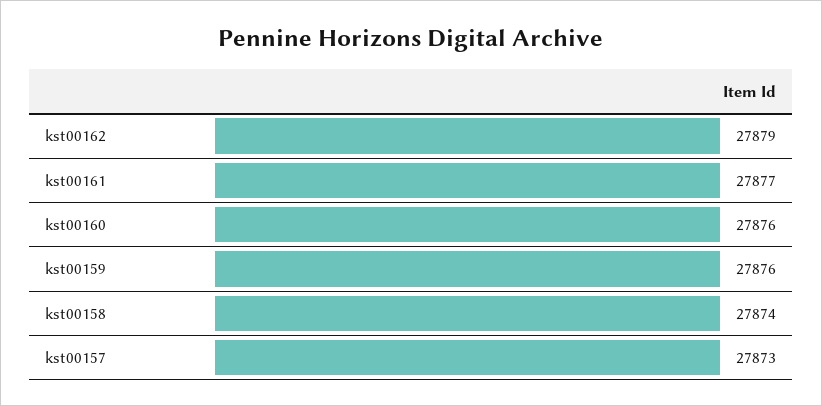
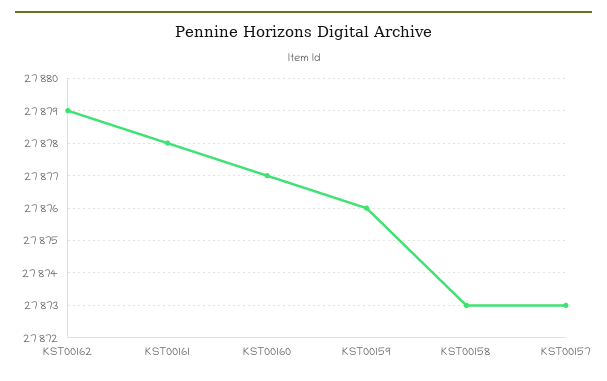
  {
    "kst00162": 27879,
-   "kst00161": 27877,
+   "kst00161": 27878,
-   "kst00160": 27876,
+   "kst00160": 27877,
    "kst00159": 27876,
-   "kst00158": 27874,
+   "kst00158": 27873,
    "kst00157": 27873
  }

